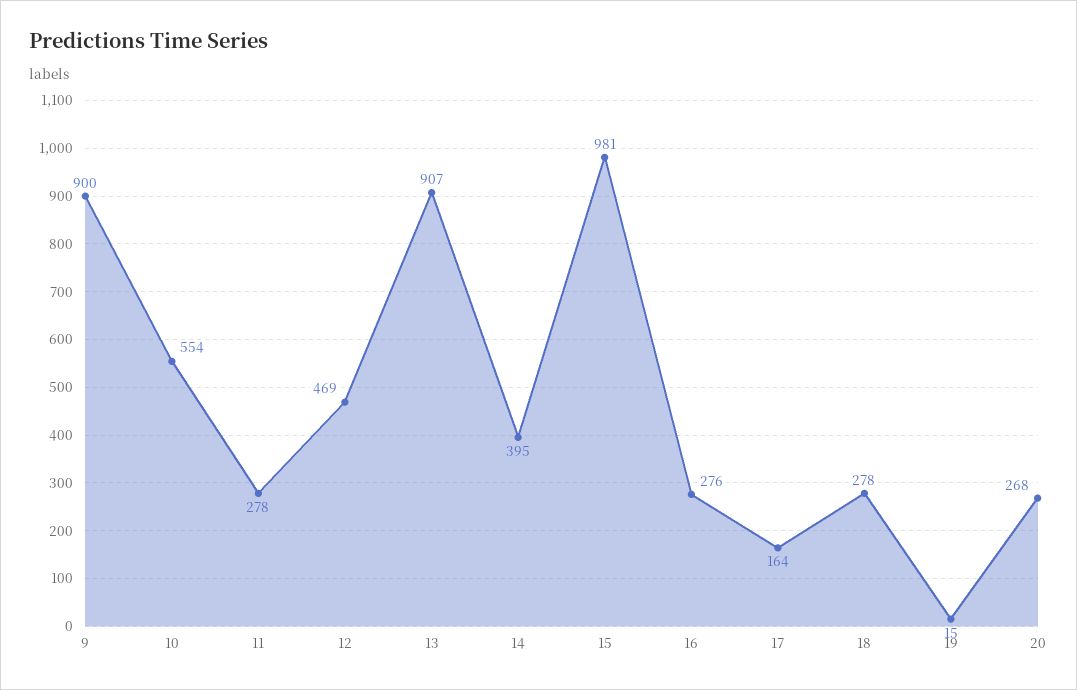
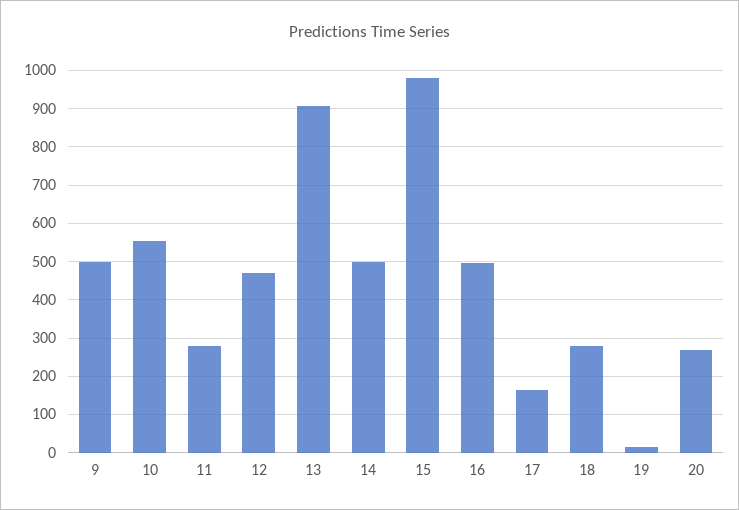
  {
-   "9": 900,
+   "9": 500,
    "10": 554,
    "11": 278,
    "12": 469,
    "13": 907,
-   "14": 395,
+   "14": 500,
    "15": 981,
-   "16": 276,
+   "16": 500,
    "17": 164,
    "18": 278,
    "19": 15,
    "20": 268
  }

